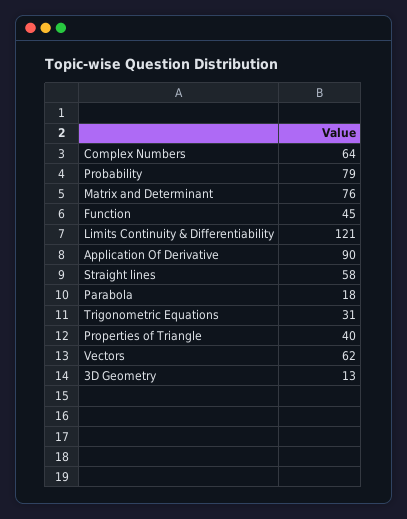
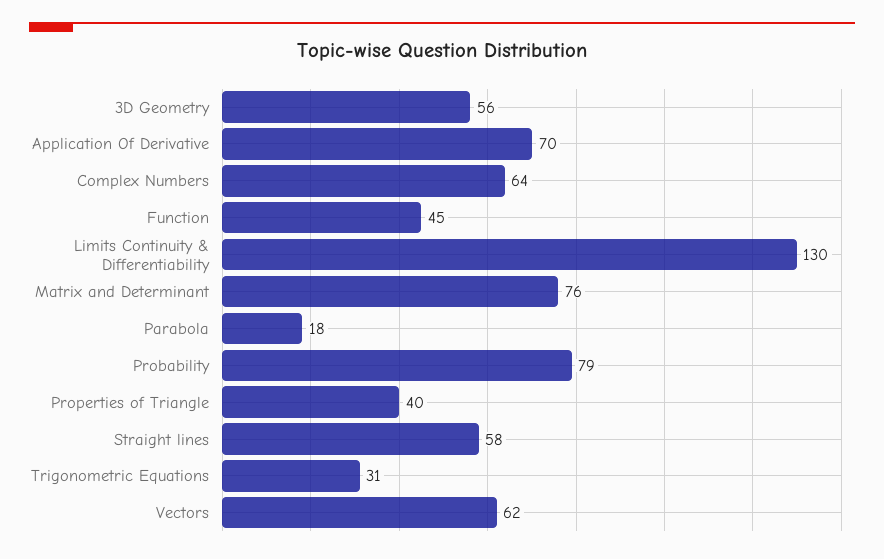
  {
    "Complex Numbers": 64,
    "Probability": 79,
    "Matrix and Determinant": 76,
    "Function": 45,
-   "Limits Continuity & Differentiability": 121,
+   "Limits Continuity & Differentiability": 130,
-   "Application Of Derivative": 90,
+   "Application Of Derivative": 70,
    "Straight lines": 58,
    "Parabola": 18,
    "Trigonometric Equations": 31,
    "Properties of Triangle": 40,
    "Vectors": 62,
-   "3D Geometry": 13
+   "3D Geometry": 56
  }

